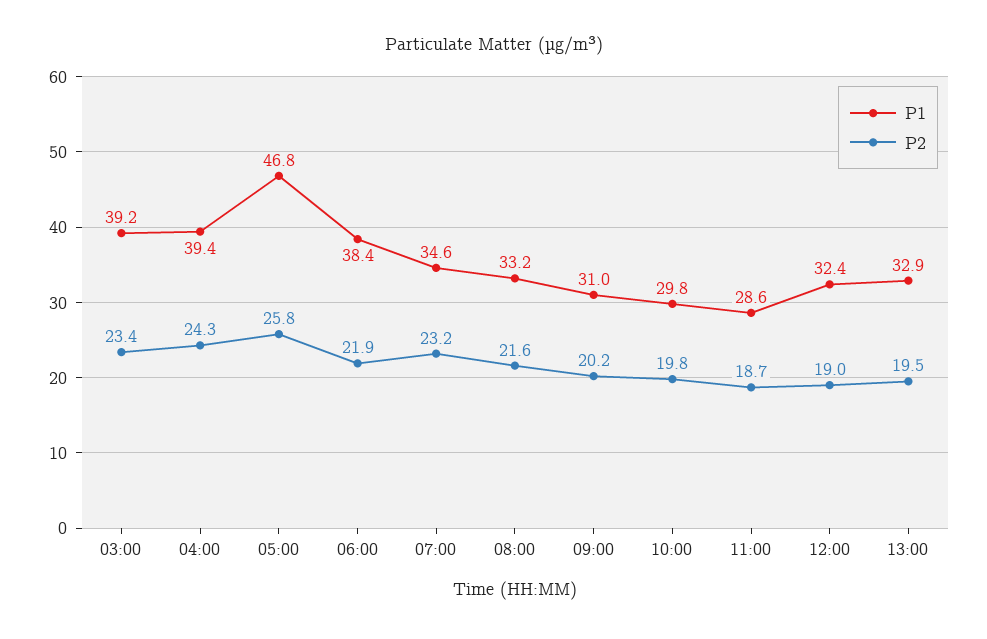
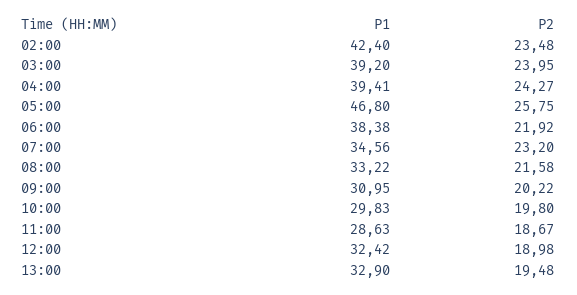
  {
    "P1": {
      "03:00": 39.2,
      "04:00": 39.41,
      "05:00": 46.8,
      "06:00": 38.38,
      "07:00": 34.56,
      "08:00": 33.22,
      "09:00": 30.95,
      "10:00": 29.83,
      "11:00": 28.63,
      "12:00": 32.42,
-     "13:00": 32.9
+     "13:00": 32.9,
+     "02:00": 42.4
    },
    "P2": {
-     "03:00": 23.4,
+     "03:00": 23.95,
      "04:00": 24.27,
      "05:00": 25.75,
      "06:00": 21.92,
      "07:00": 23.2,
      "08:00": 21.58,
      "09:00": 20.22,
      "10:00": 19.8,
      "11:00": 18.67,
      "12:00": 18.98,
-     "13:00": 19.48
+     "13:00": 19.48,
+     "02:00": 23.48
    }
  }

